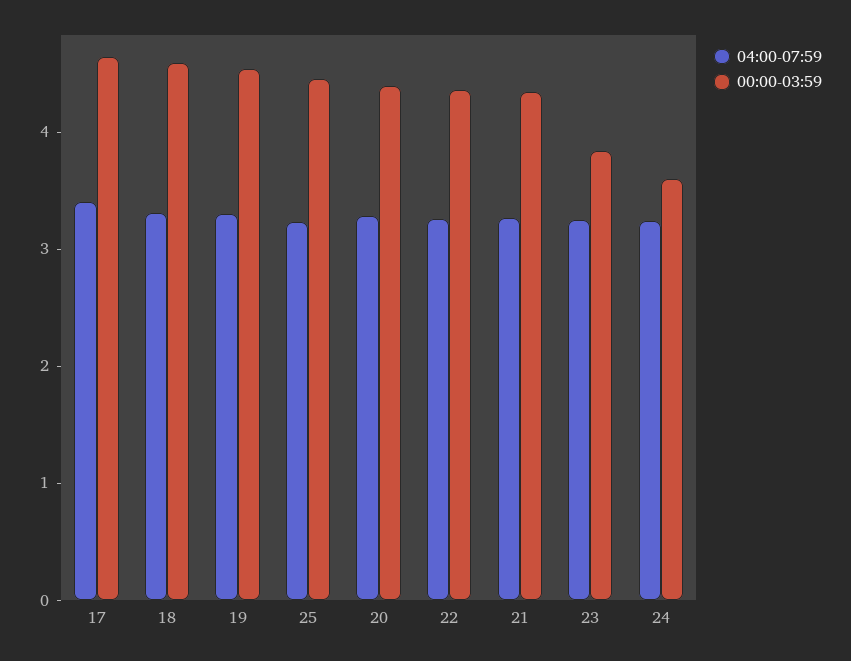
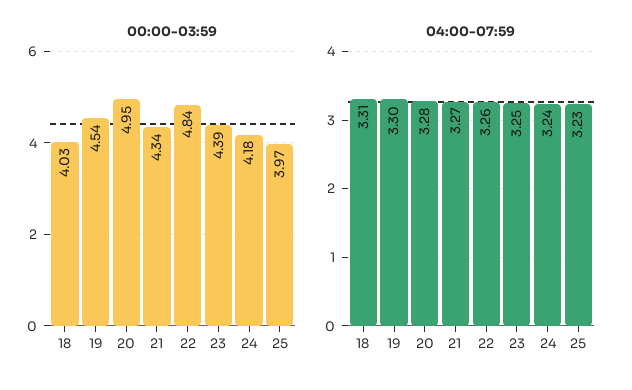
  {
    "04:00-07:59": {
-     "17": 3.4,
      "18": 3.31,
      "19": 3.3,
      "25": 3.23,
      "20": 3.28,
      "22": 3.26,
      "21": 3.27,
      "23": 3.25,
      "24": 3.24
    },
    "00:00-03:59": {
-     "17": 4.6,
-     "18": 4.6,
+     "18": 4.03,
      "19": 4.54,
-     "25": 4.4,
+     "25": 3.97,
-     "20": 4.4,
+     "20": 4.95,
-     "22": 4.4,
+     "22": 4.84,
      "21": 4.34,
-     "23": 3.8,
+     "23": 4.39,
-     "24": 3.6
+     "24": 4.18
    }
  }

